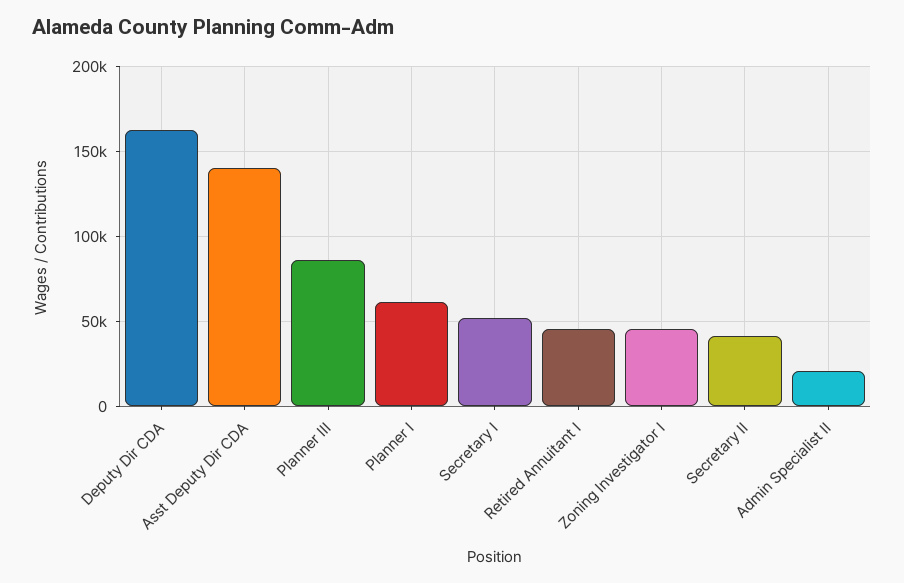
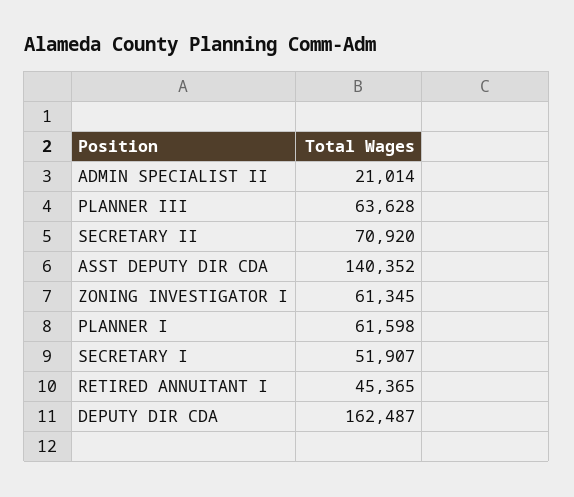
  {
    "Deputy Dir CDA": 162487,
    "Asst Deputy Dir CDA": 140352,
-   "Planner III": 85000,
+   "Planner III": 63628,
    "Planner I": 61598,
    "Secretary I": 51907,
    "Retired Annuitant I": 45365,
-   "Zoning Investigator I": 45000,
+   "Zoning Investigator I": 61345,
-   "Secretary II": 40000,
+   "Secretary II": 70920,
    "Admin Specialist II": 21014
  }

